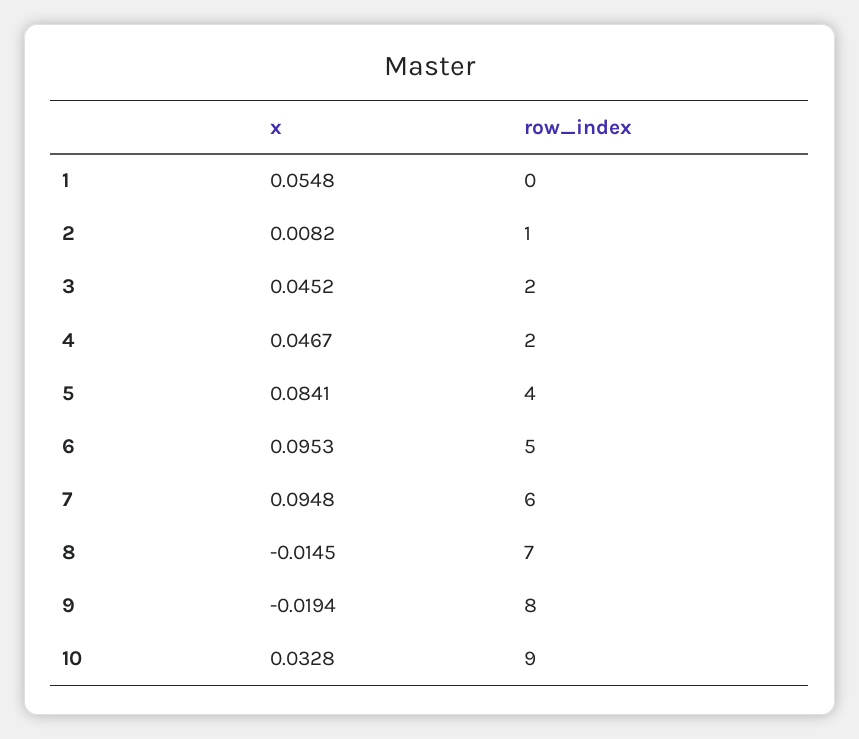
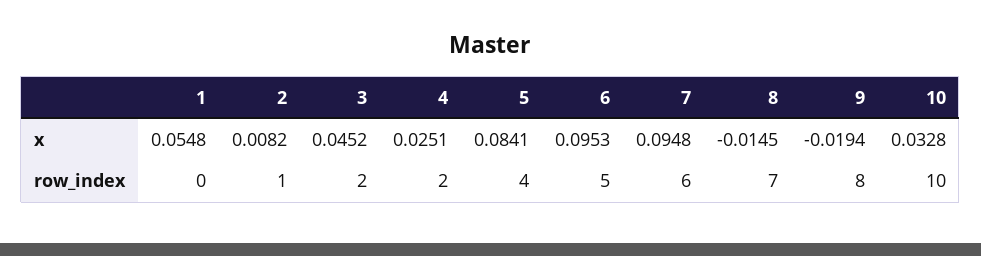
  {
    "x": {
      "1": 0.0548,
      "2": 0.0082,
      "3": 0.0452,
-     "4": 0.0467,
+     "4": 0.0251,
      "5": 0.0841,
      "6": 0.0953,
      "7": 0.0948,
      "8": -0.0145,
      "9": -0.0194,
      "10": 0.0328
    },
    "row_index": {
      "1": 0,
      "2": 1,
      "3": 2,
      "4": 2,
      "5": 4,
      "6": 5,
      "7": 6,
      "8": 7,
      "9": 8,
-     "10": 9
+     "10": 10
    }
  }

